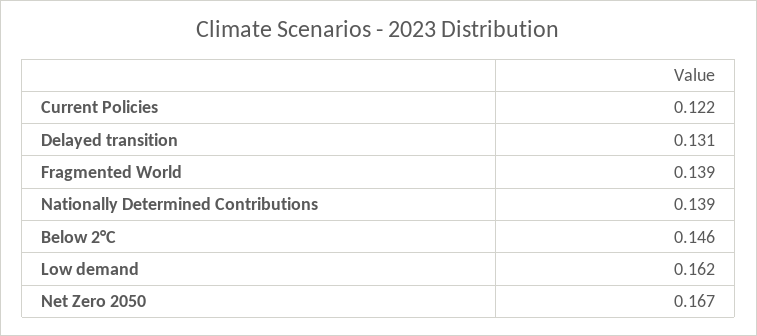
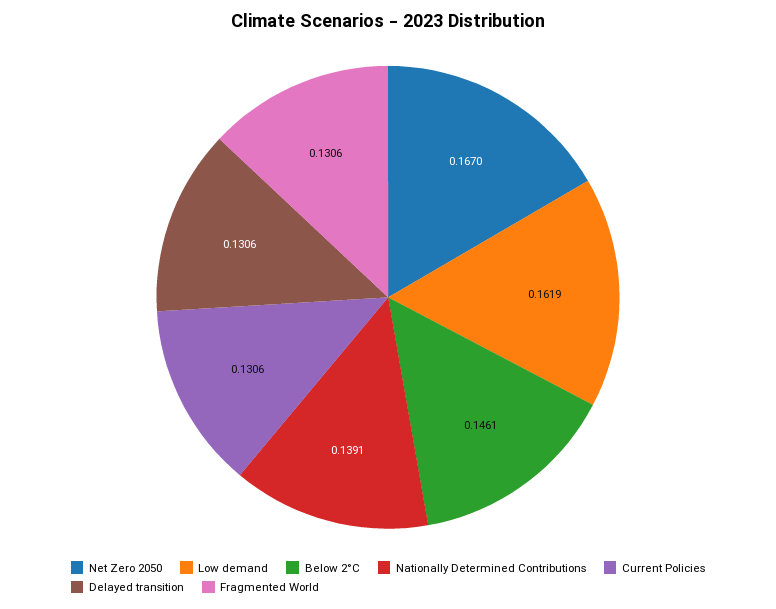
  {
-   "Current Policies": 0.122,
+   "Current Policies": 0.1306,
    "Delayed transition": 0.1306,
-   "Fragmented World": 0.139,
+   "Fragmented World": 0.1306,
    "Nationally Determined Contributions": 0.1391,
    "Below 2°C": 0.1461,
    "Low demand": 0.1619,
    "Net Zero 2050": 0.167
  }

